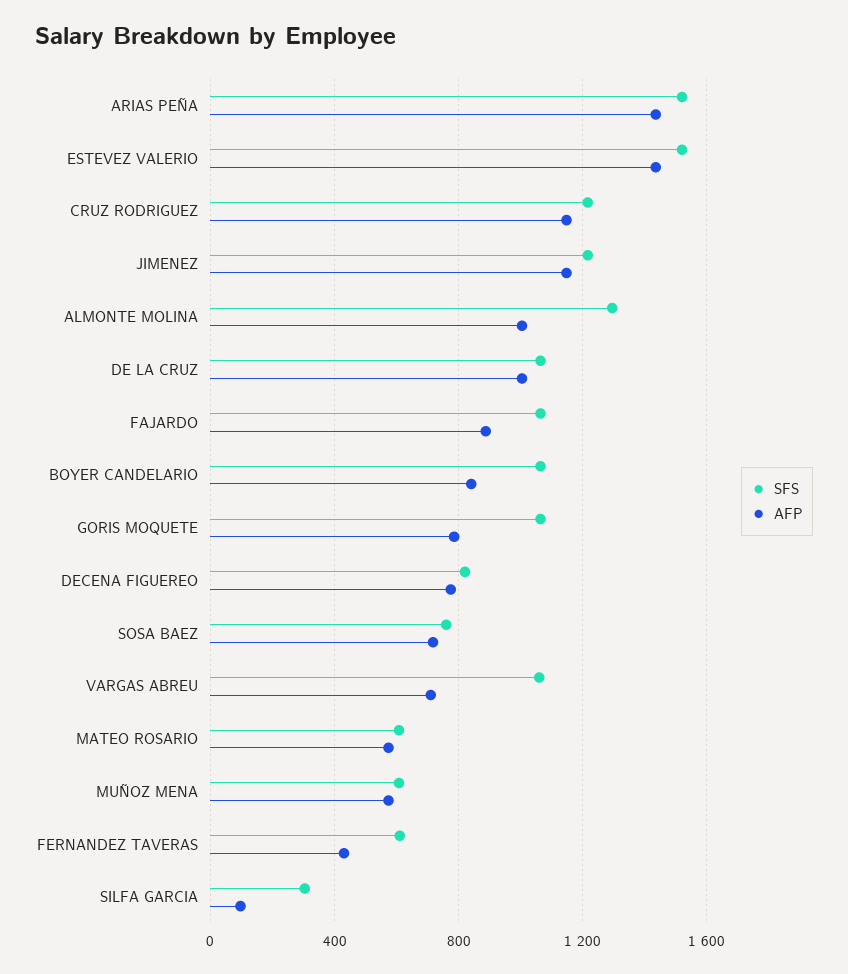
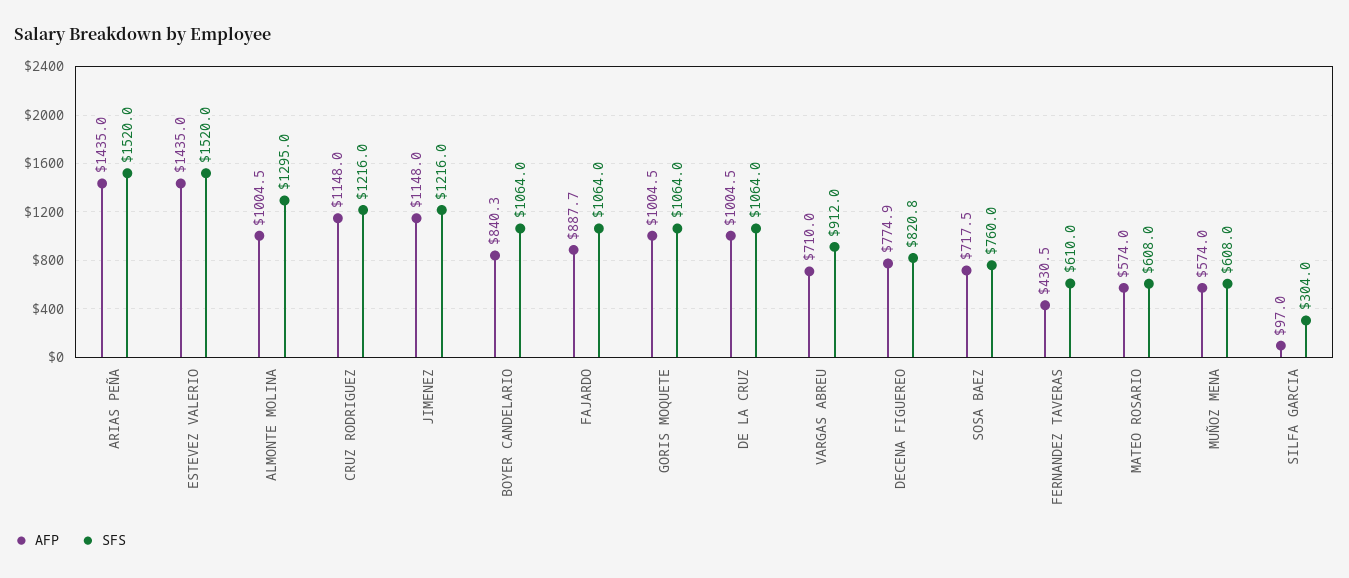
  {
    "SFS": {
      "ARIAS PEÑA": 1520,
      "ESTEVEZ VALERIO": 1520,
      "CRUZ RODRIGUEZ": 1216,
      "JIMENEZ": 1216,
      "ALMONTE MOLINA": 1295,
      "DE LA CRUZ": 1064,
      "FAJARDO": 1064,
      "BOYER CANDELARIO": 1064,
      "GORIS MOQUETE": 1064,
      "DECENA FIGUEREO": 820.8,
      "SOSA BAEZ": 760,
-     "VARGAS ABREU": 1050,
+     "VARGAS ABREU": 912,
      "MATEO ROSARIO": 608,
      "MUÑOZ MENA": 608,
      "FERNANDEZ TAVERAS": 610,
      "SILFA GARCIA": 304
    },
    "AFP": {
      "ARIAS PEÑA": 1435,
      "ESTEVEZ VALERIO": 1435,
      "CRUZ RODRIGUEZ": 1148,
      "JIMENEZ": 1148,
      "ALMONTE MOLINA": 1004.5,
      "DE LA CRUZ": 1004.5,
      "FAJARDO": 887.7,
      "BOYER CANDELARIO": 840.3,
-     "GORIS MOQUETE": 800,
+     "GORIS MOQUETE": 1004.5,
      "DECENA FIGUEREO": 774.9,
      "SOSA BAEZ": 717.5,
      "VARGAS ABREU": 710,
      "MATEO ROSARIO": 574,
      "MUÑOZ MENA": 574,
      "FERNANDEZ TAVERAS": 430.5,
      "SILFA GARCIA": 97
    }
  }

